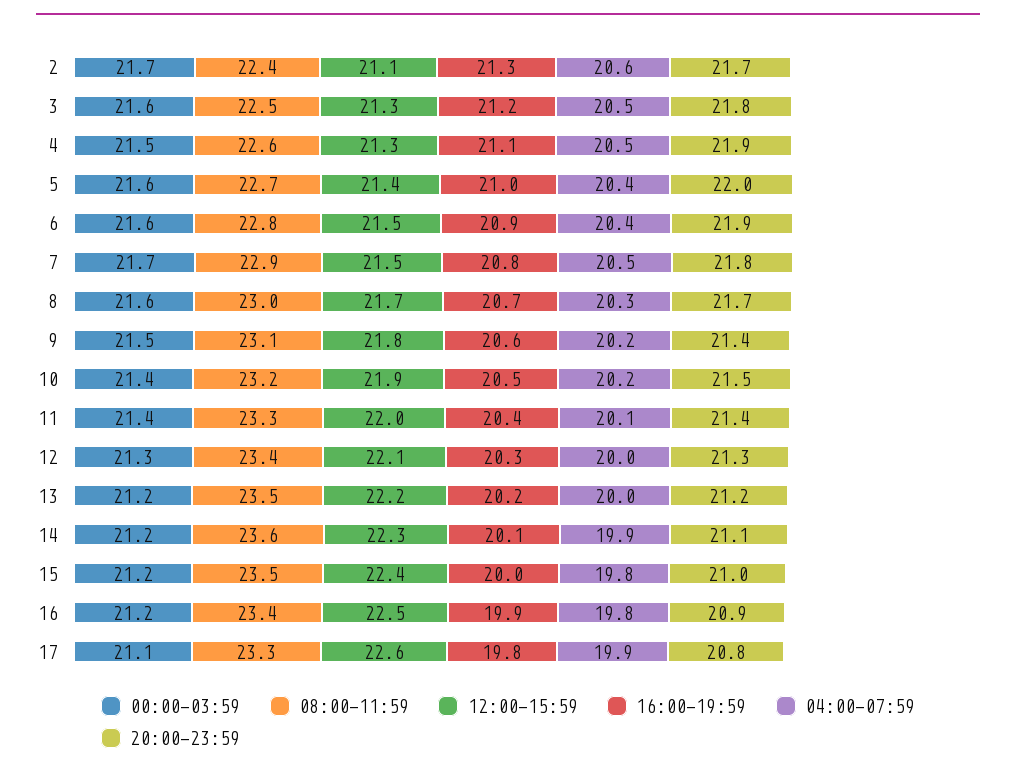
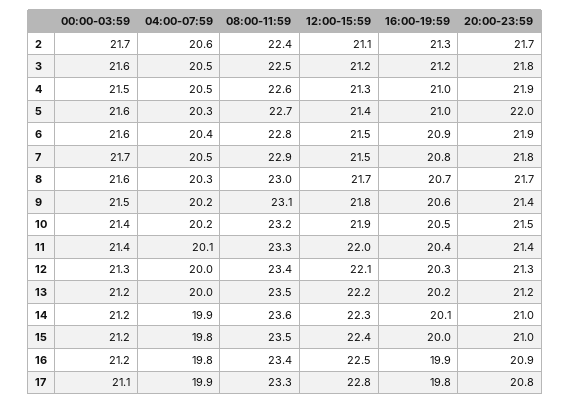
  {
    "00:00-03:59": {
      "2": 21.7,
      "3": 21.6,
      "4": 21.5,
      "5": 21.6,
      "6": 21.6,
      "7": 21.7,
      "8": 21.6,
      "9": 21.5,
      "10": 21.4,
      "11": 21.4,
      "12": 21.3,
      "13": 21.2,
      "14": 21.2,
      "15": 21.2,
      "16": 21.2,
      "17": 21.1
    },
    "08:00-11:59": {
      "2": 22.4,
      "3": 22.5,
      "4": 22.6,
      "5": 22.7,
      "6": 22.8,
      "7": 22.9,
      "8": 23,
      "9": 23.1,
      "10": 23.2,
      "11": 23.3,
      "12": 23.4,
      "13": 23.5,
      "14": 23.6,
      "15": 23.5,
      "16": 23.4,
      "17": 23.3
    },
    "12:00-15:59": {
      "2": 21.1,
-     "3": 21.3,
+     "3": 21.2,
      "4": 21.3,
      "5": 21.4,
      "6": 21.5,
      "7": 21.5,
      "8": 21.7,
      "9": 21.8,
      "10": 21.9,
      "11": 22,
      "12": 22.1,
      "13": 22.2,
      "14": 22.3,
      "15": 22.4,
      "16": 22.5,
-     "17": 22.6
+     "17": 22.8
    },
    "16:00-19:59": {
      "2": 21.3,
      "3": 21.2,
-     "4": 21.1,
+     "4": 21,
      "5": 21,
      "6": 20.9,
      "7": 20.8,
      "8": 20.7,
      "9": 20.6,
      "10": 20.5,
      "11": 20.4,
      "12": 20.3,
      "13": 20.2,
      "14": 20.1,
      "15": 20,
      "16": 19.9,
      "17": 19.8
    },
    "04:00-07:59": {
      "2": 20.6,
      "3": 20.5,
      "4": 20.5,
-     "5": 20.4,
+     "5": 20.3,
      "6": 20.4,
      "7": 20.5,
      "8": 20.3,
      "9": 20.2,
      "10": 20.2,
      "11": 20.1,
      "12": 20,
      "13": 20,
      "14": 19.9,
      "15": 19.8,
      "16": 19.8,
      "17": 19.9
    },
    "20:00-23:59": {
      "2": 21.7,
      "3": 21.8,
      "4": 21.9,
      "5": 22,
      "6": 21.9,
      "7": 21.8,
      "8": 21.7,
      "9": 21.4,
      "10": 21.5,
      "11": 21.4,
      "12": 21.3,
      "13": 21.2,
-     "14": 21.1,
+     "14": 21,
      "15": 21,
      "16": 20.9,
      "17": 20.8
    }
  }

